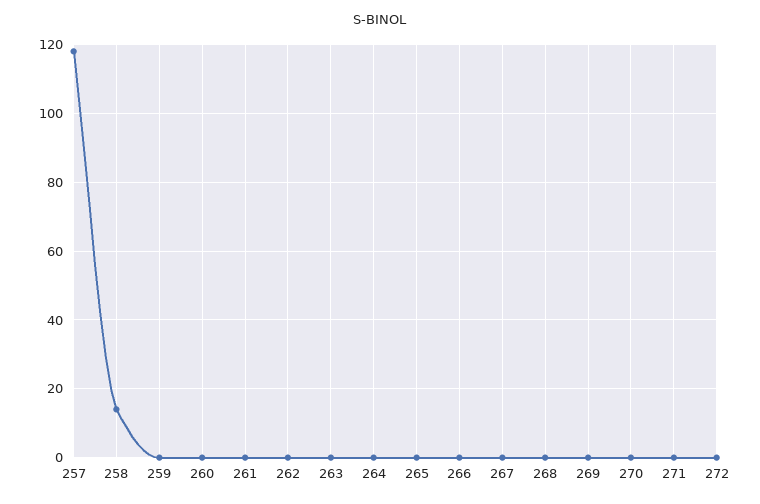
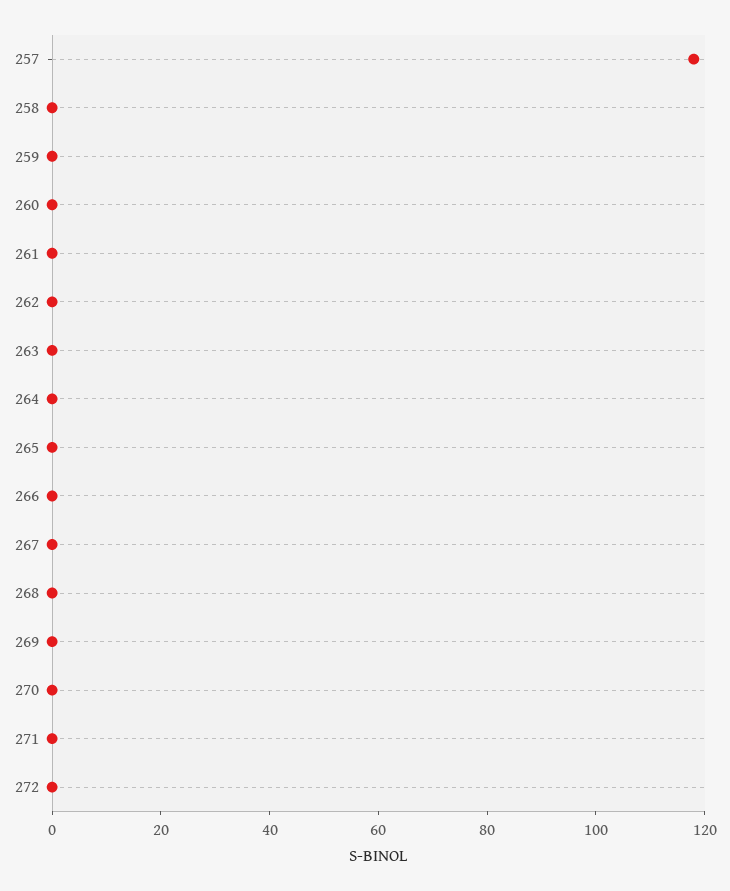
  {
    "257": 120,
-   "258": 15,
+   "258": 0,
    "259": 0,
    "260": 0,
    "261": 0,
    "262": 0,
    "263": 0,
    "264": 0,
    "265": 0,
    "266": 0,
    "267": 0,
    "268": 0,
    "269": 0,
    "270": 0,
    "271": 0,
    "272": 0
  }

